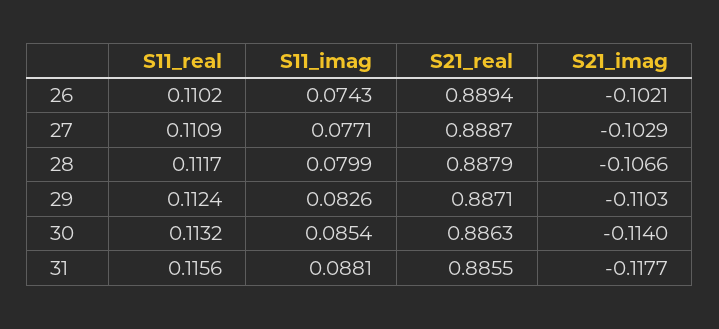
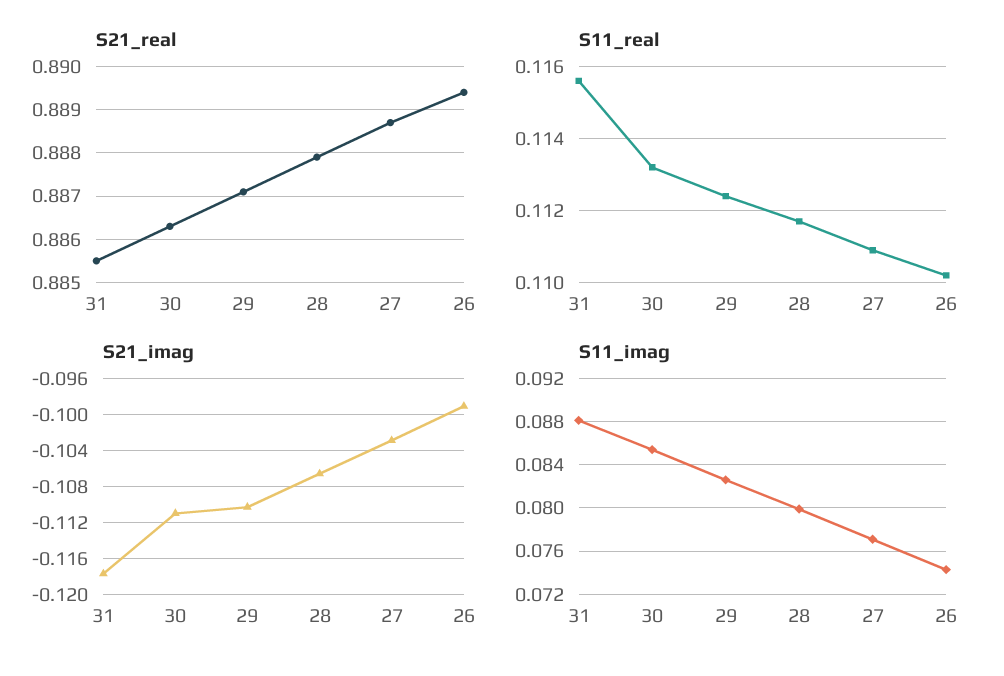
  {
    "S11_real": {
      "26": 0.1102,
      "27": 0.1109,
      "28": 0.1117,
      "29": 0.1124,
      "30": 0.1132,
      "31": 0.1156
    },
    "S11_imag": {
      "26": 0.0743,
      "27": 0.0771,
      "28": 0.0799,
      "29": 0.0826,
      "30": 0.0854,
      "31": 0.0881
    },
    "S21_real": {
      "26": 0.8894,
      "27": 0.8887,
      "28": 0.8879,
      "29": 0.8871,
      "30": 0.8863,
      "31": 0.8855
    },
    "S21_imag": {
-     "26": -0.1021,
+     "26": -0.099,
      "27": -0.1029,
      "28": -0.1066,
      "29": -0.1103,
-     "30": -0.114,
+     "30": -0.111,
      "31": -0.1177
    }
  }

